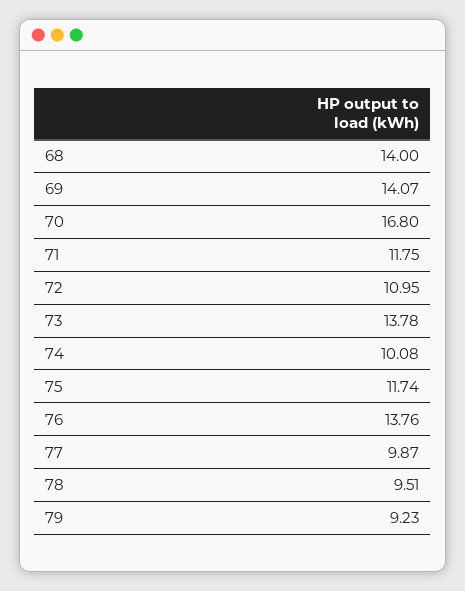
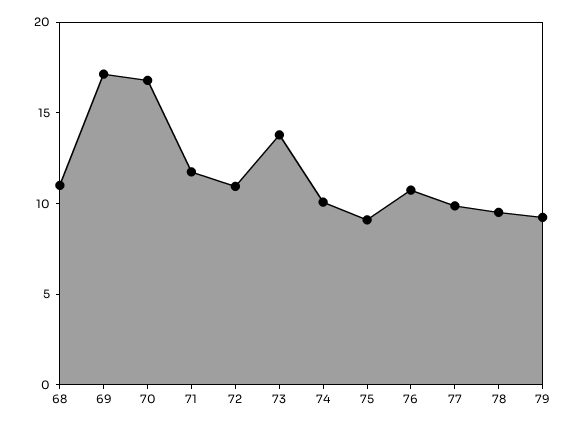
  {
-   "68": 14,
+   "68": 11,
-   "69": 14.07,
+   "69": 17,
    "70": 16.8,
    "71": 11.75,
    "72": 10.95,
    "73": 13.78,
    "74": 10.08,
-   "75": 11.74,
+   "75": 9,
-   "76": 13.76,
+   "76": 11,
    "77": 9.87,
    "78": 9.51,
    "79": 9.23
  }

